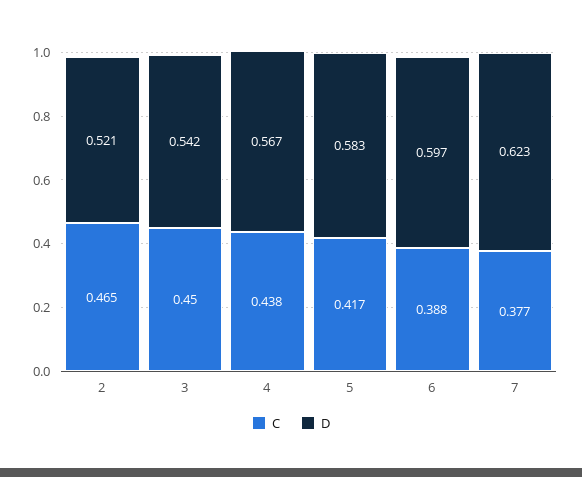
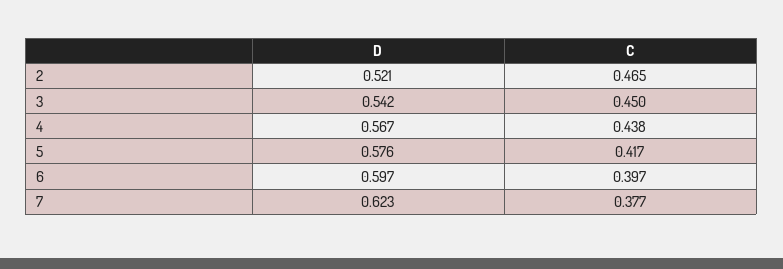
  {
    "C": {
      "2": 0.465,
      "3": 0.45,
      "4": 0.438,
      "5": 0.417,
-     "6": 0.388,
+     "6": 0.397,
      "7": 0.377
    },
    "D": {
      "2": 0.521,
      "3": 0.542,
      "4": 0.567,
-     "5": 0.583,
+     "5": 0.576,
      "6": 0.597,
      "7": 0.623
    }
  }

